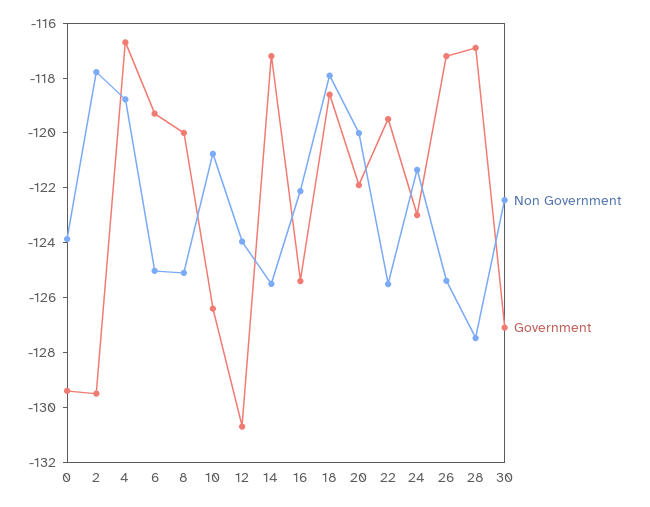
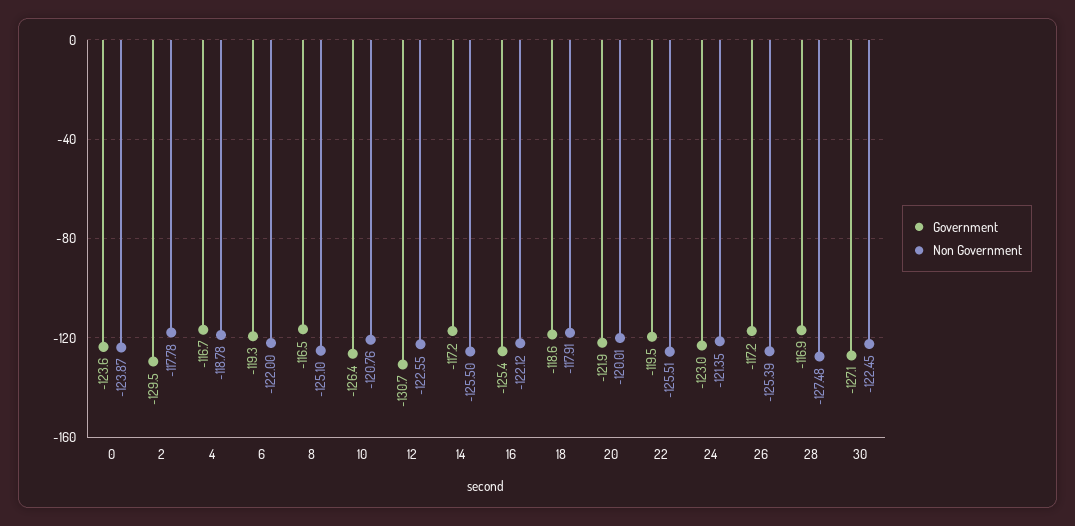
  {
    "Non Government": {
      "0": -123.87,
      "2": -117.78,
      "4": -118.78,
-     "6": -125,
+     "6": -122,
      "8": -125.1,
      "10": -120.76,
-     "12": -124,
+     "12": -122.55,
      "14": -125.5,
      "16": -122.12,
      "18": -117.91,
      "20": -120.01,
      "22": -125.51,
      "24": -121.35,
      "26": -125.39,
      "28": -127.48,
      "30": -122.45
    },
    "Government": {
-     "0": -129.5,
+     "0": -123.6,
      "2": -129.5,
      "4": -116.7,
      "6": -119.3,
-     "8": -120,
+     "8": -116.5,
      "10": -126.4,
      "12": -130.7,
      "14": -117.2,
      "16": -125.4,
      "18": -118.6,
      "20": -121.9,
      "22": -119.5,
      "24": -123,
      "26": -117.2,
      "28": -116.9,
      "30": -127.1
    }
  }

